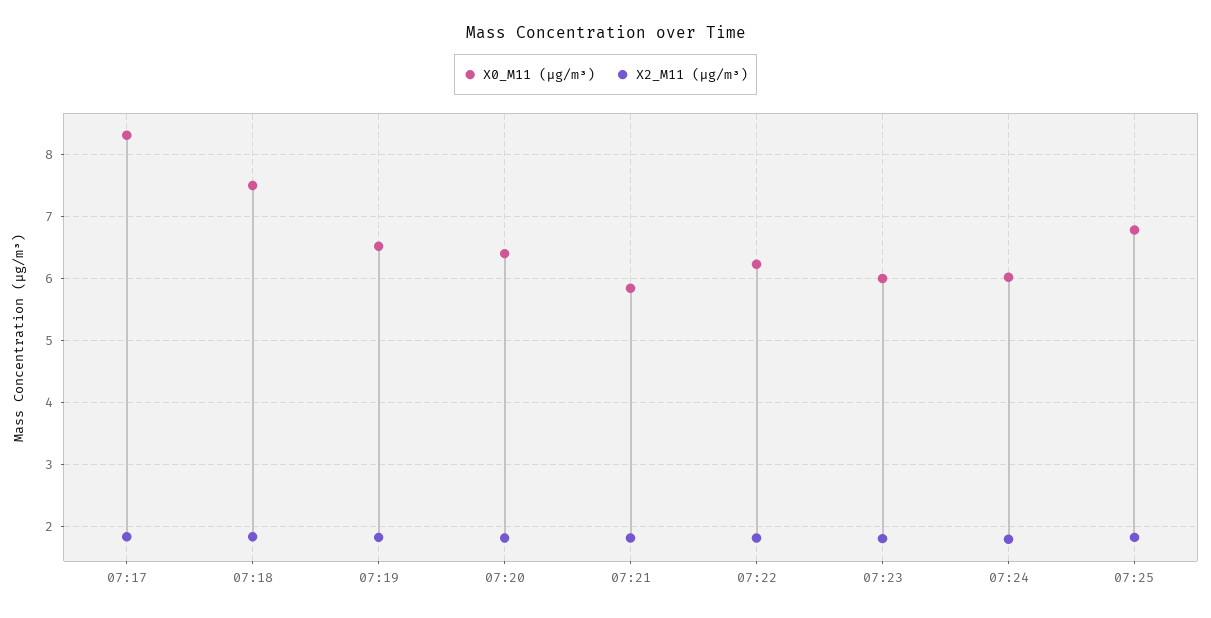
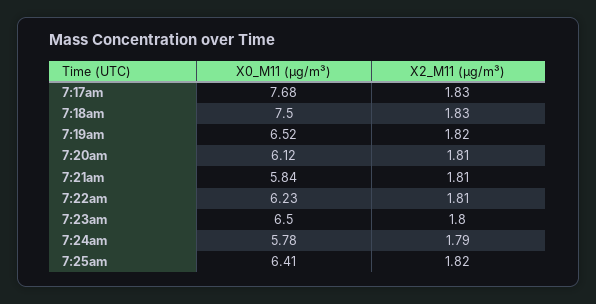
  {
    "X0_M11 (μg/m³)": {
-     "07:17": 8.3,
+     "07:17": 7.68,
      "07:18": 7.5,
      "07:19": 6.52,
-     "07:20": 6.4,
+     "07:20": 6.12,
      "07:21": 5.84,
      "07:22": 6.23,
-     "07:23": 6,
+     "07:23": 6.5,
-     "07:24": 6,
+     "07:24": 5.78,
-     "07:25": 6.8
+     "07:25": 6.41
    },
    "X2_M11 (μg/m³)": {
      "07:17": 1.83,
      "07:18": 1.83,
      "07:19": 1.82,
      "07:20": 1.81,
      "07:21": 1.81,
      "07:22": 1.81,
      "07:23": 1.8,
      "07:24": 1.79,
      "07:25": 1.82
    }
  }

